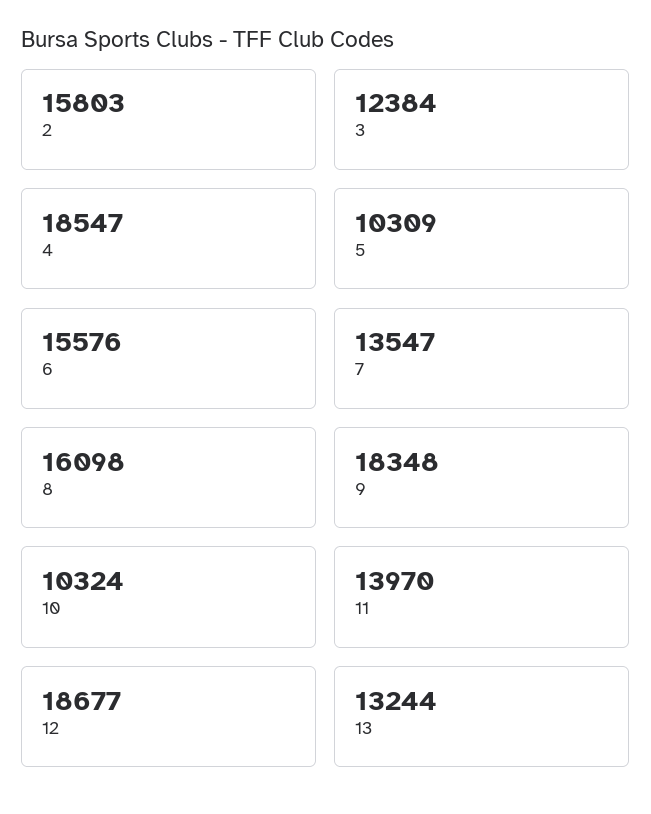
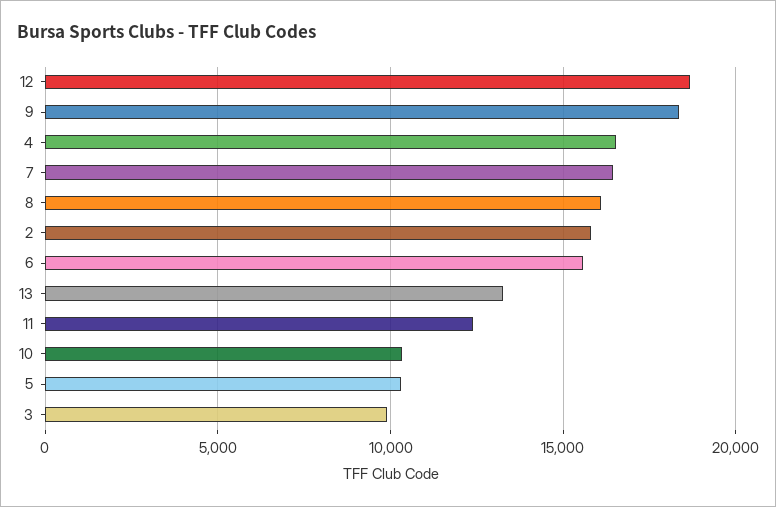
  {
    "2": 15803,
-   "3": 12384,
+   "3": 10000,
-   "4": 18547,
+   "4": 16500,
    "5": 10309,
    "6": 15576,
-   "7": 13547,
+   "7": 16500,
    "8": 16098,
    "9": 18348,
    "10": 10324,
-   "11": 13970,
+   "11": 12500,
    "12": 18677,
    "13": 13244
  }

